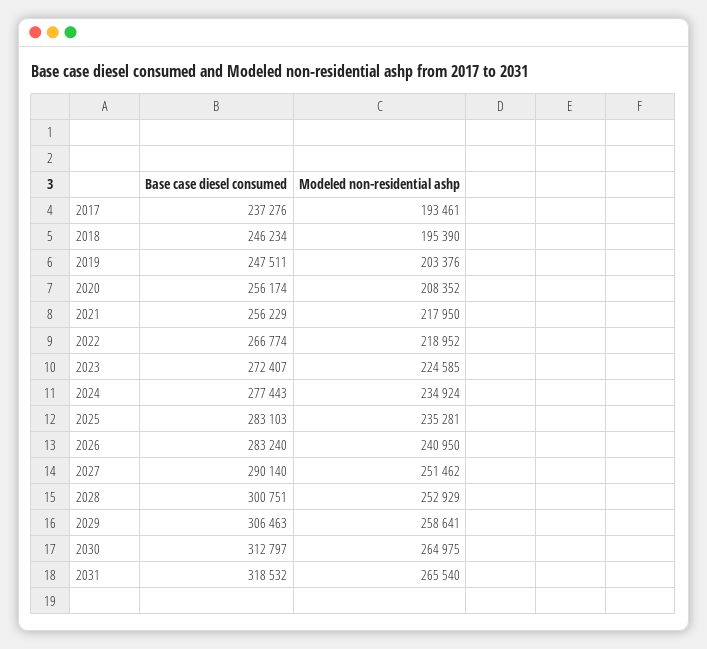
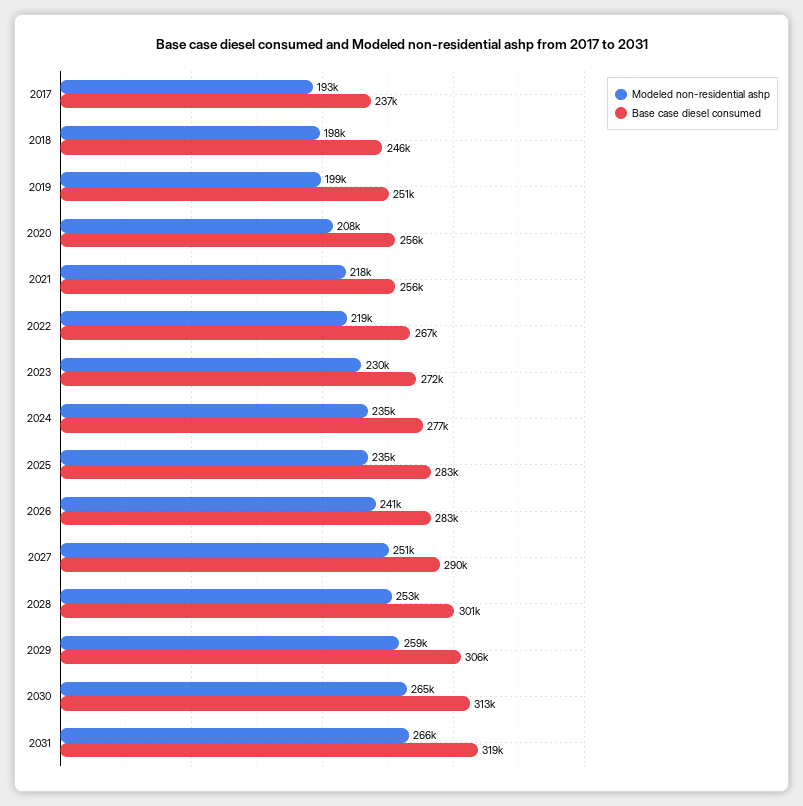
  {
    "Base case diesel consumed": {
      "2017": 237276,
      "2018": 246234,
-     "2019": 247511,
+     "2019": 251000,
      "2020": 256174,
      "2021": 256229,
      "2022": 266774,
      "2023": 272407,
      "2024": 277443,
      "2025": 283103,
      "2026": 283240,
      "2027": 290140,
      "2028": 300751,
      "2029": 306463,
      "2030": 312797,
      "2031": 318532
    },
    "Modeled non-residential ashp": {
      "2017": 193461,
-     "2018": 195390,
+     "2018": 198000,
-     "2019": 203376,
+     "2019": 199000,
      "2020": 208352,
      "2021": 217950,
      "2022": 218952,
-     "2023": 224585,
+     "2023": 230000,
      "2024": 234924,
      "2025": 235281,
      "2026": 240950,
      "2027": 251462,
      "2028": 252929,
      "2029": 258641,
      "2030": 264975,
      "2031": 265540
    }
  }

